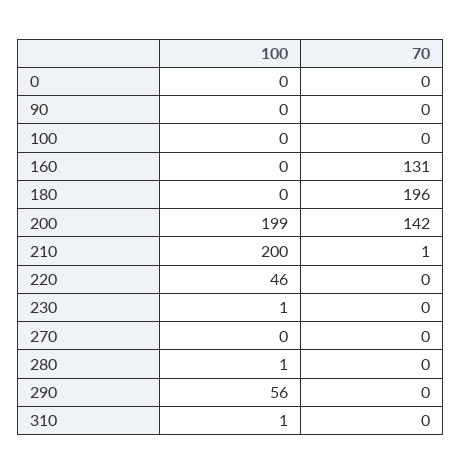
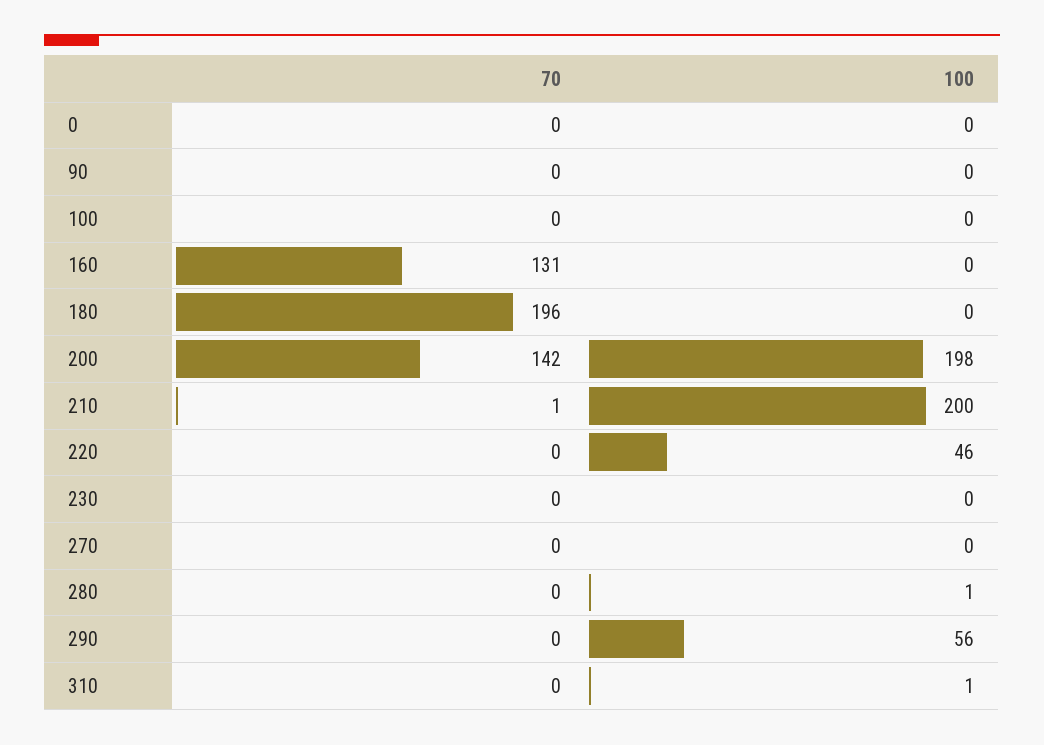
  {
    "100": {
      "0": 0,
      "90": 0,
      "100": 0,
      "160": 0,
      "180": 0,
-     "200": 199,
+     "200": 198,
      "210": 200,
      "220": 46,
-     "230": 1,
+     "230": 0,
      "270": 0,
      "280": 1,
      "290": 56,
      "310": 1
    },
    "70": {
      "0": 0,
      "90": 0,
      "100": 0,
      "160": 131,
      "180": 196,
      "200": 142,
      "210": 1,
      "220": 0,
      "230": 0,
      "270": 0,
      "280": 0,
      "290": 0,
      "310": 0
    }
  }

